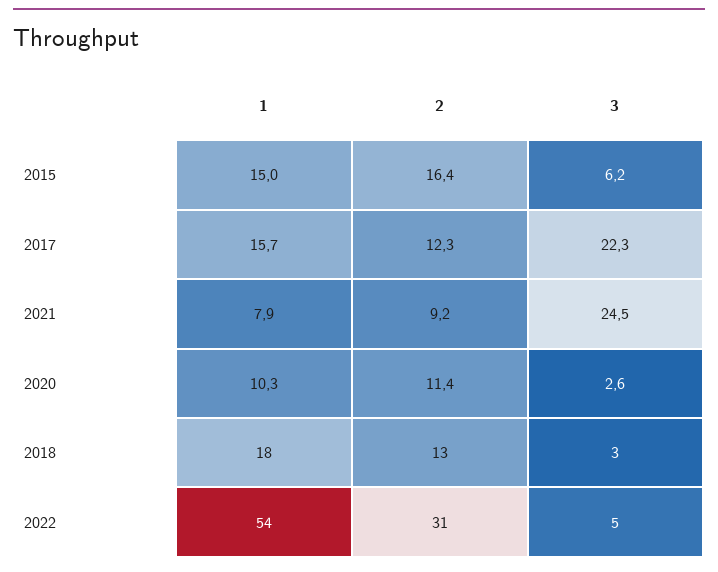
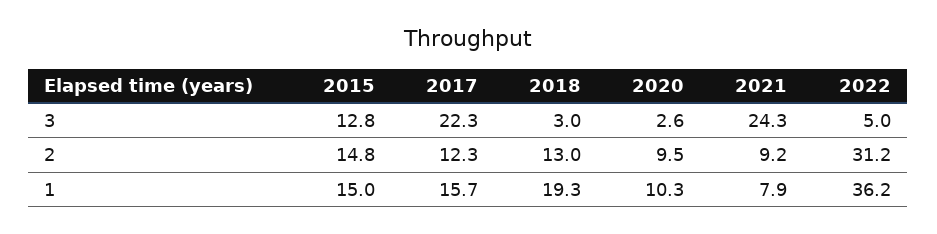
  {
    "1": {
      "2015": 15,
      "2017": 15.7,
      "2021": 7.9,
      "2020": 10.3,
-     "2018": 18,
+     "2018": 19.3,
-     "2022": 54
+     "2022": 36.2
    },
    "2": {
-     "2015": 16.4,
+     "2015": 14.8,
      "2017": 12.3,
      "2021": 9.2,
-     "2020": 11.4,
+     "2020": 9.5,
      "2018": 13,
      "2022": 31.2
    },
    "3": {
-     "2015": 6.2,
+     "2015": 12.8,
      "2017": 22.3,
-     "2021": 24.5,
+     "2021": 24.3,
      "2020": 2.6,
      "2018": 3,
      "2022": 5
    }
  }

